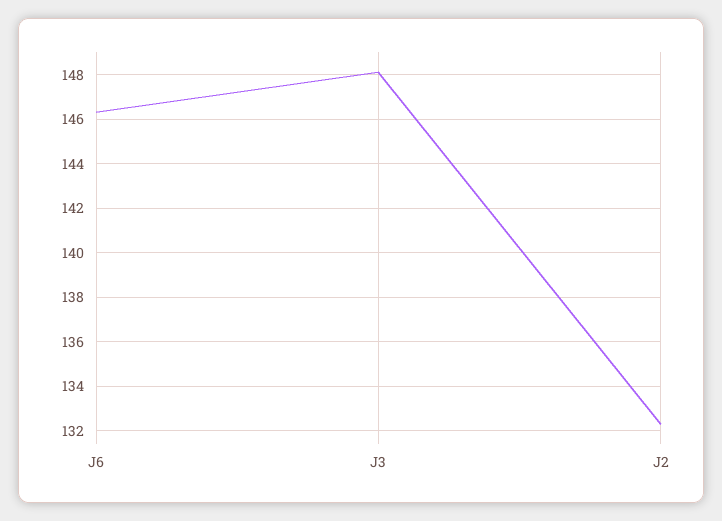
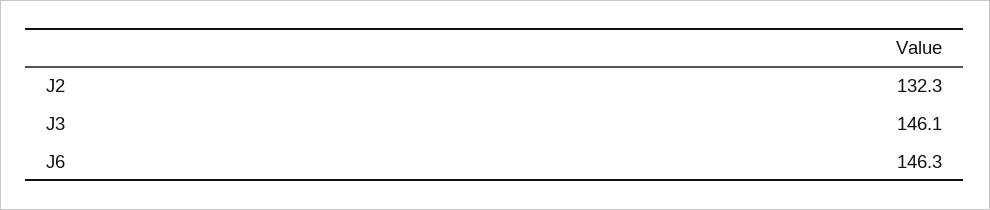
  {
    "J6": 146.3,
-   "J3": 148,
+   "J3": 146.1,
    "J2": 132.3
  }

